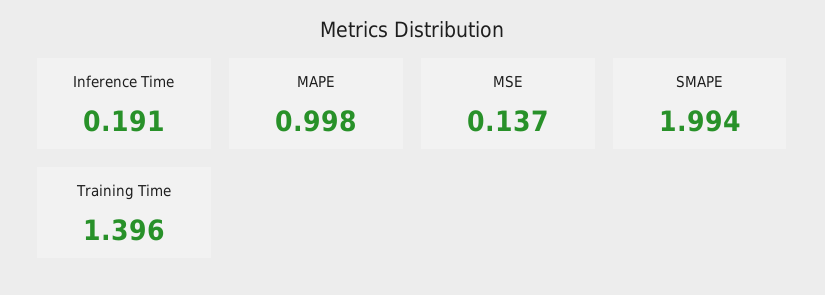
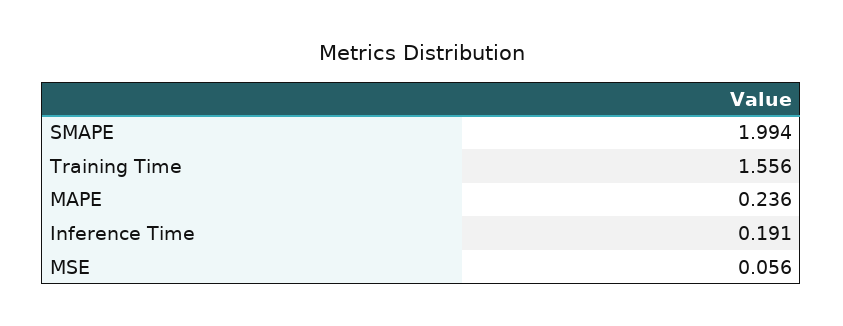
  {
    "Inference Time": 0.191,
-   "MAPE": 0.998,
+   "MAPE": 0.236,
-   "MSE": 0.137,
+   "MSE": 0.056,
    "SMAPE": 1.994,
-   "Training Time": 1.396
+   "Training Time": 1.556
  }

